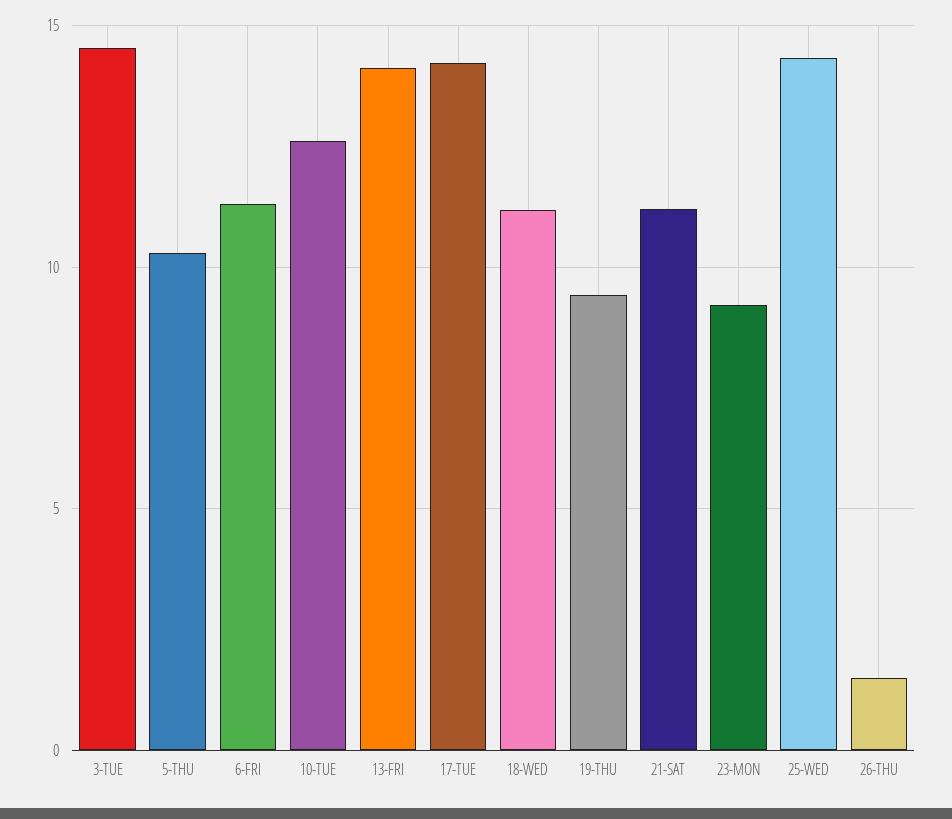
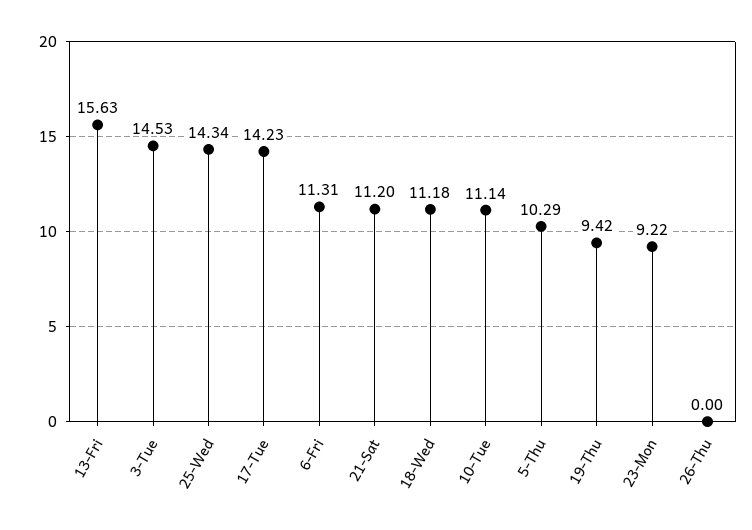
  {
    "3-TUE": 14.53,
    "5-THU": 10.29,
    "6-FRI": 11.31,
-   "10-TUE": 12.5,
+   "10-TUE": 11.14,
-   "13-FRI": 14,
+   "13-FRI": 15.63,
    "17-TUE": 14.23,
    "18-WED": 11.18,
    "19-THU": 9.42,
    "21-SAT": 11.2,
    "23-MON": 9.22,
    "25-WED": 14.34,
-   "26-THU": 1.5
+   "26-THU": 0
  }

